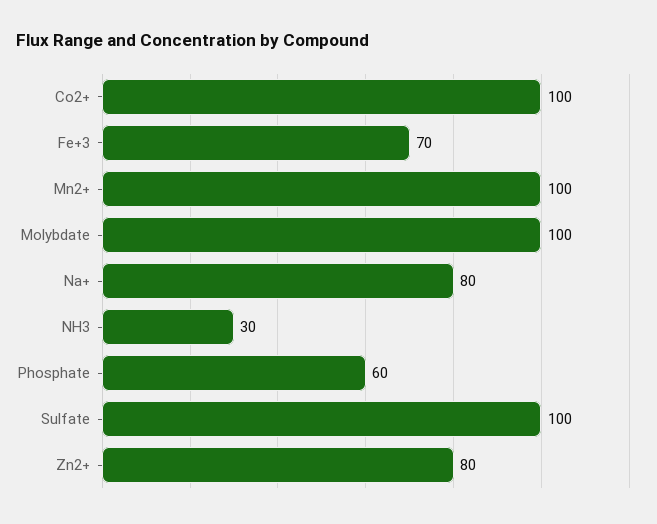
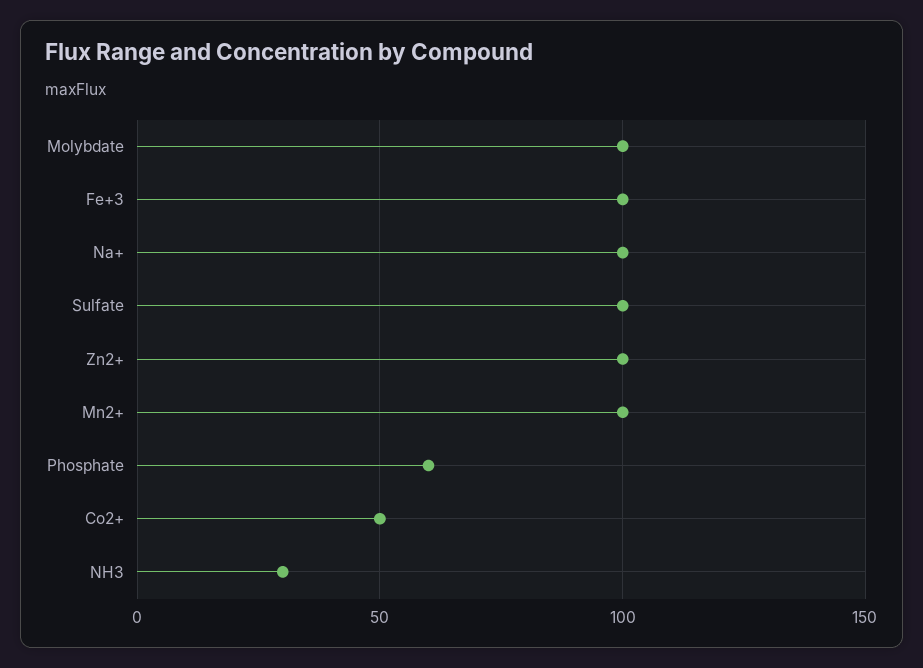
  {
-   "Co2+": 100,
+   "Co2+": 50,
-   "Fe+3": 70,
+   "Fe+3": 100,
    "Mn2+": 100,
    "Molybdate": 100,
-   "Na+": 80,
+   "Na+": 100,
    "NH3": 30,
    "Phosphate": 60,
    "Sulfate": 100,
-   "Zn2+": 80
+   "Zn2+": 100
  }

